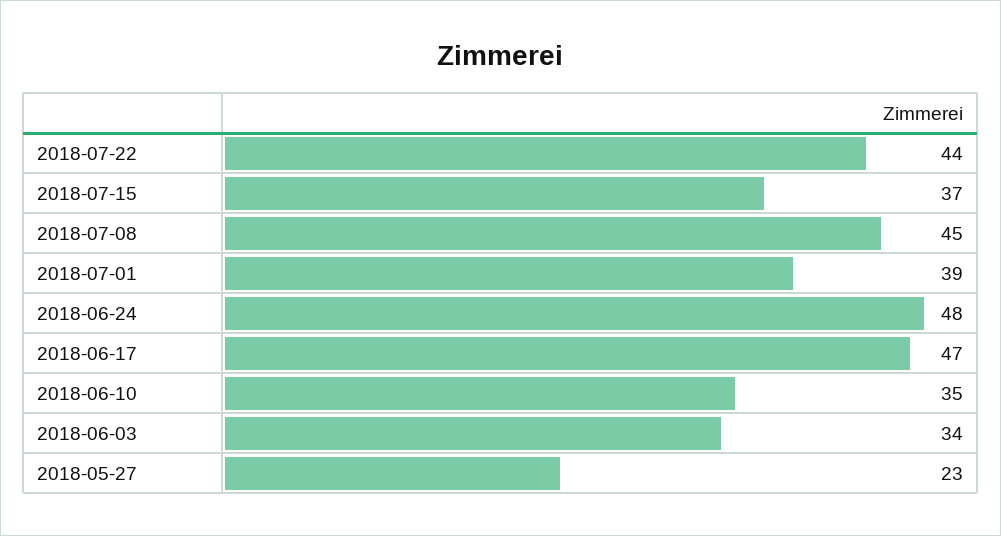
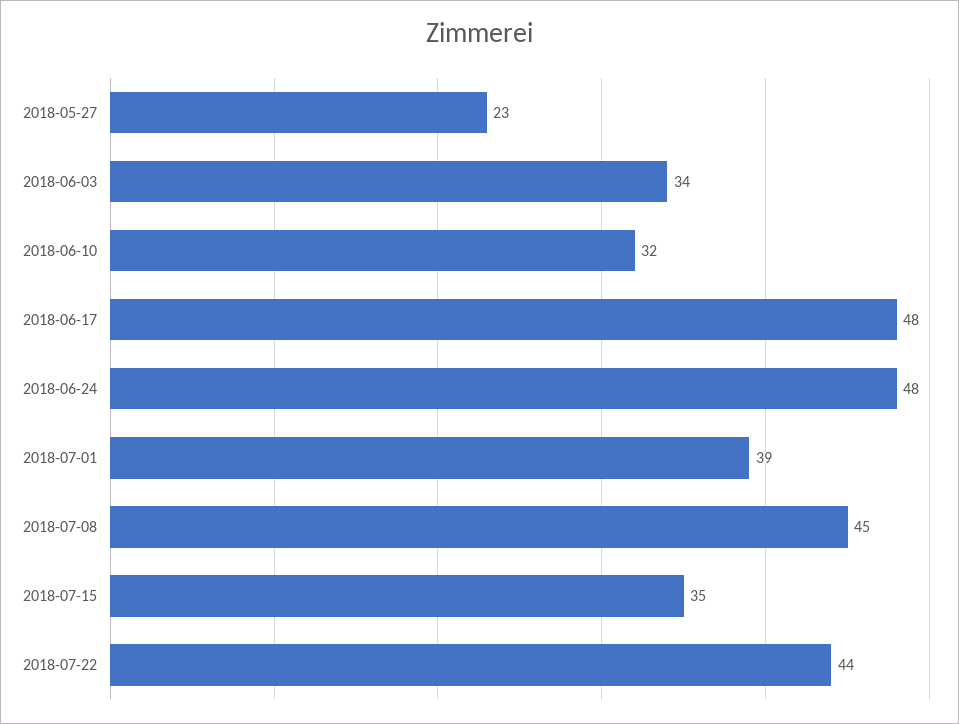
  {
    "2018-07-22": 44,
-   "2018-07-15": 37,
+   "2018-07-15": 35,
    "2018-07-08": 45,
    "2018-07-01": 39,
    "2018-06-24": 48,
-   "2018-06-17": 47,
+   "2018-06-17": 48,
-   "2018-06-10": 35,
+   "2018-06-10": 32,
    "2018-06-03": 34,
    "2018-05-27": 23
  }

